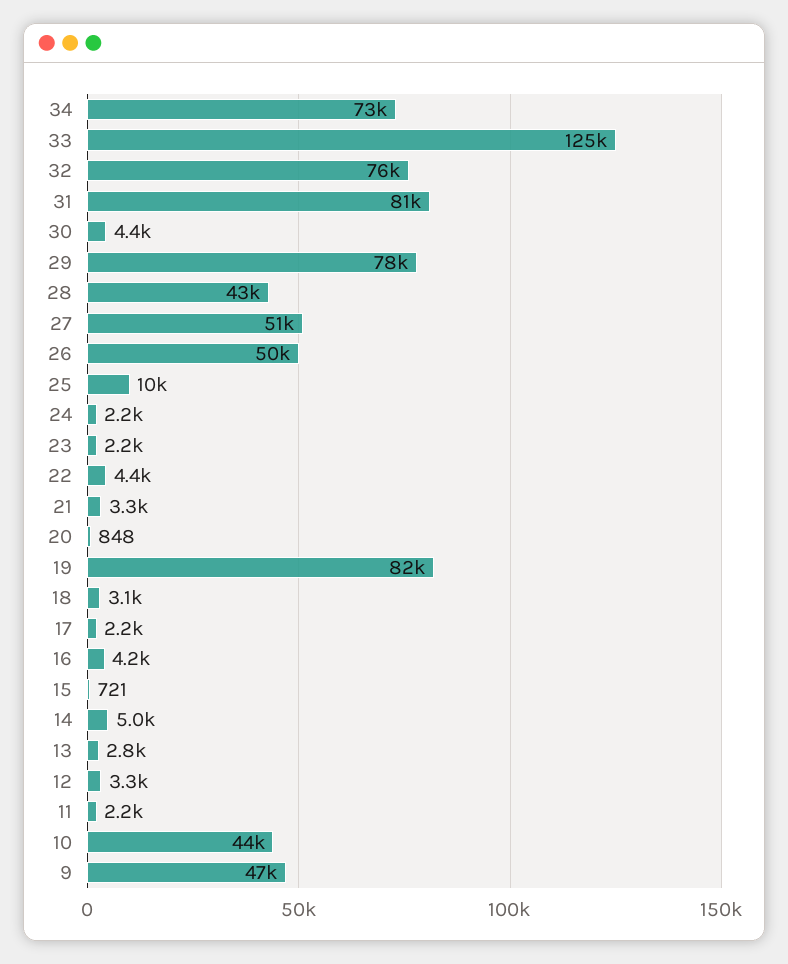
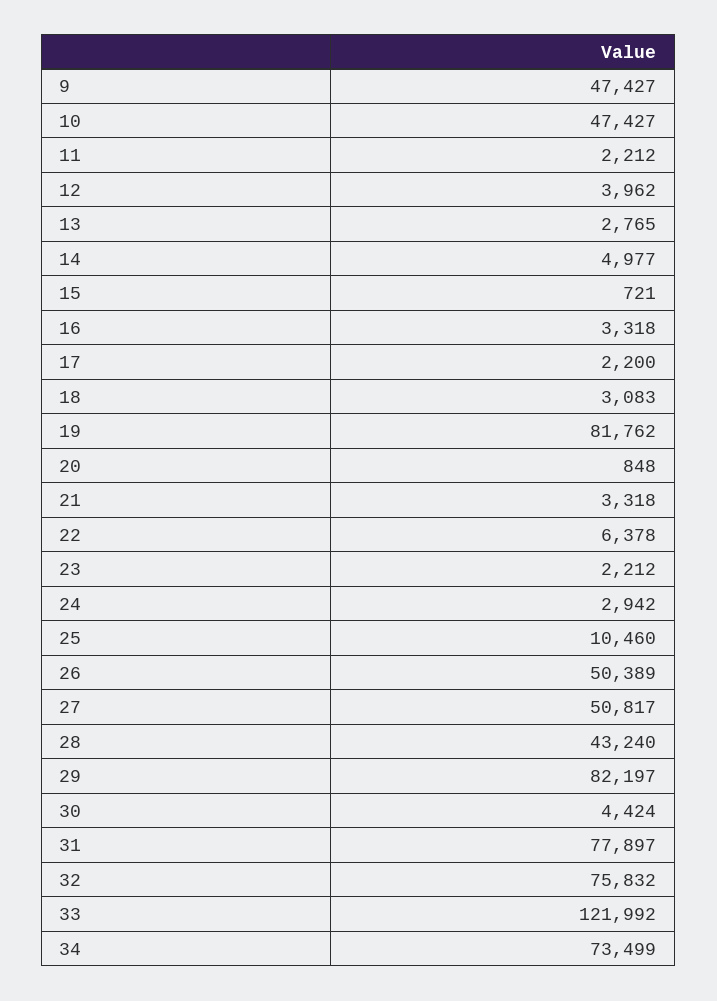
  {
    "34": 73499,
-   "33": 125000,
+   "33": 121992,
    "32": 75832,
-   "31": 81000,
+   "31": 77897,
    "30": 4424,
-   "29": 78000,
+   "29": 82197,
    "28": 43240,
    "27": 50817,
    "26": 50389,
    "25": 10460,
-   "24": 2200,
+   "24": 2942,
    "23": 2212,
-   "22": 4400,
+   "22": 6378,
    "21": 3318,
    "20": 848,
    "19": 81762,
    "18": 3083,
    "17": 2200,
-   "16": 4200,
+   "16": 3318,
    "15": 721,
    "14": 4977,
    "13": 2765,
-   "12": 3300,
+   "12": 3962,
    "11": 2212,
-   "10": 44000,
+   "10": 47427,
    "9": 47427
  }

